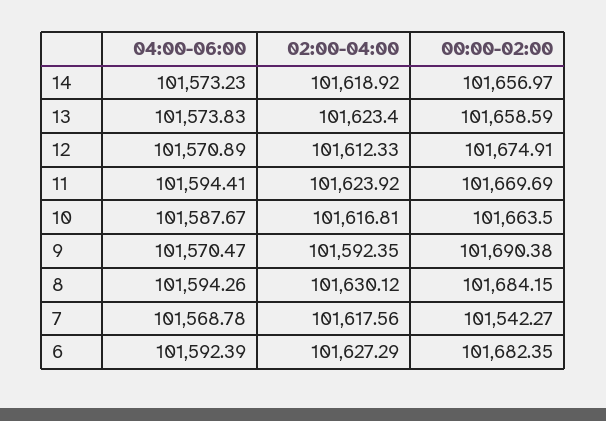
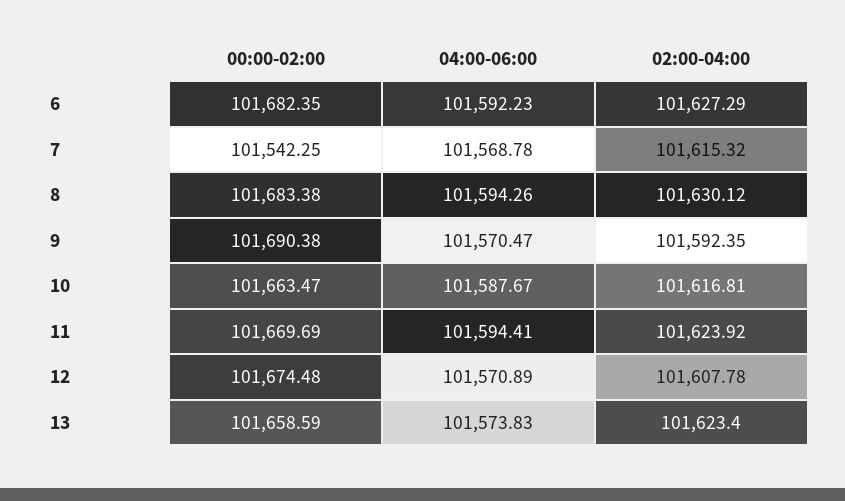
  {
    "04:00-06:00": {
-     "14": 101573.23,
      "13": 101573.83,
      "12": 101570.89,
      "11": 101594.41,
      "10": 101587.67,
      "9": 101570.47,
      "8": 101594.26,
      "7": 101568.78,
-     "6": 101592.39
+     "6": 101592.23
    },
    "02:00-04:00": {
-     "14": 101618.92,
      "13": 101623.4,
-     "12": 101612.33,
+     "12": 101607.78,
      "11": 101623.92,
      "10": 101616.81,
      "9": 101592.35,
      "8": 101630.12,
-     "7": 101617.56,
+     "7": 101615.32,
      "6": 101627.29
    },
    "00:00-02:00": {
-     "14": 101656.97,
      "13": 101658.59,
-     "12": 101674.91,
+     "12": 101674.48,
      "11": 101669.69,
-     "10": 101663.5,
+     "10": 101663.47,
      "9": 101690.38,
-     "8": 101684.15,
+     "8": 101683.38,
-     "7": 101542.27,
+     "7": 101542.25,
      "6": 101682.35
    }
  }

